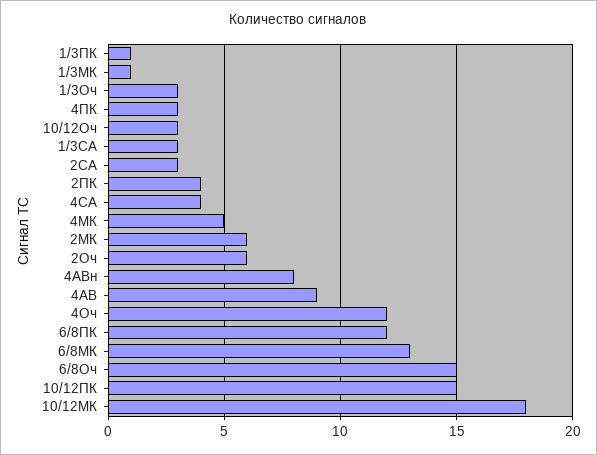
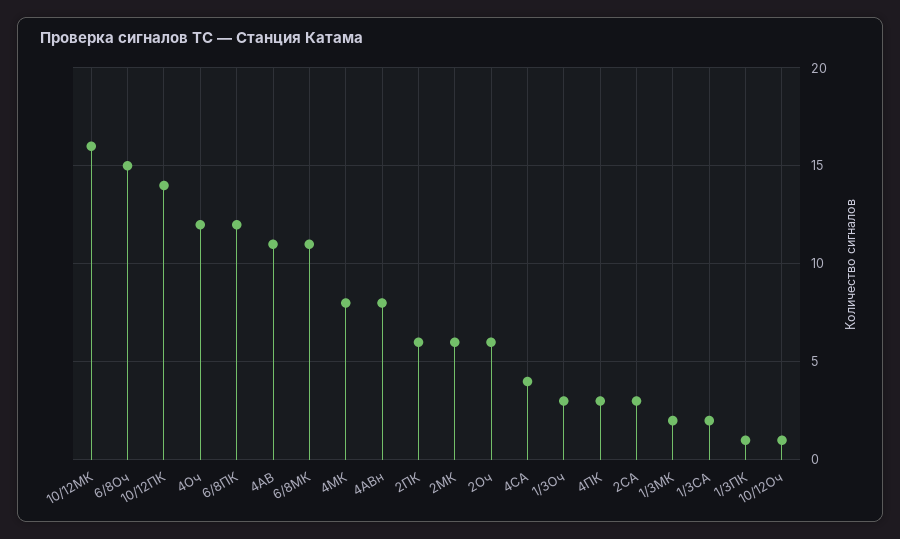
  {
    "1/3ПК": 1,
-   "1/3МК": 1,
+   "1/3МК": 2,
    "1/3Оч": 3,
    "4ПК": 3,
-   "10/12Оч": 3,
+   "10/12Оч": 1,
-   "1/3СА": 3,
+   "1/3СА": 2,
    "2СА": 3,
-   "2ПК": 4,
+   "2ПК": 6,
    "4СА": 4,
-   "4МК": 5,
+   "4МК": 8,
    "2МК": 6,
    "2Оч": 6,
    "4АВн": 8,
-   "4АВ": 9,
+   "4АВ": 11,
    "4Оч": 12,
    "6/8ПК": 12,
-   "6/8МК": 13,
+   "6/8МК": 11,
    "6/8Оч": 15,
-   "10/12ПК": 15,
+   "10/12ПК": 14,
-   "10/12МК": 18
+   "10/12МК": 16
  }

